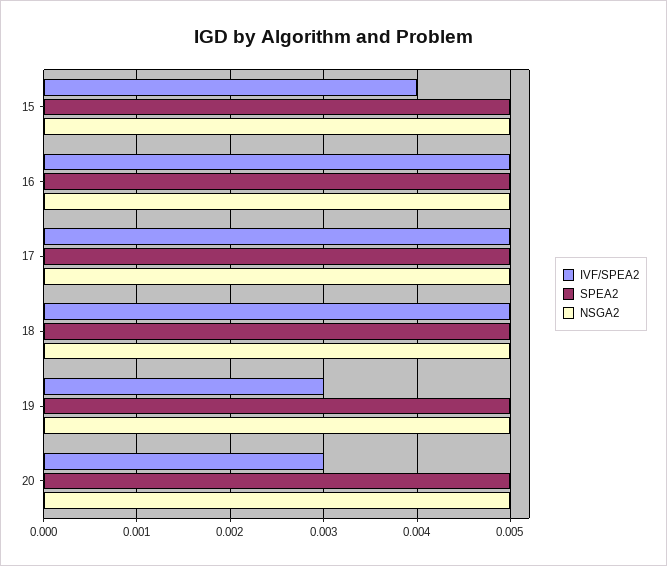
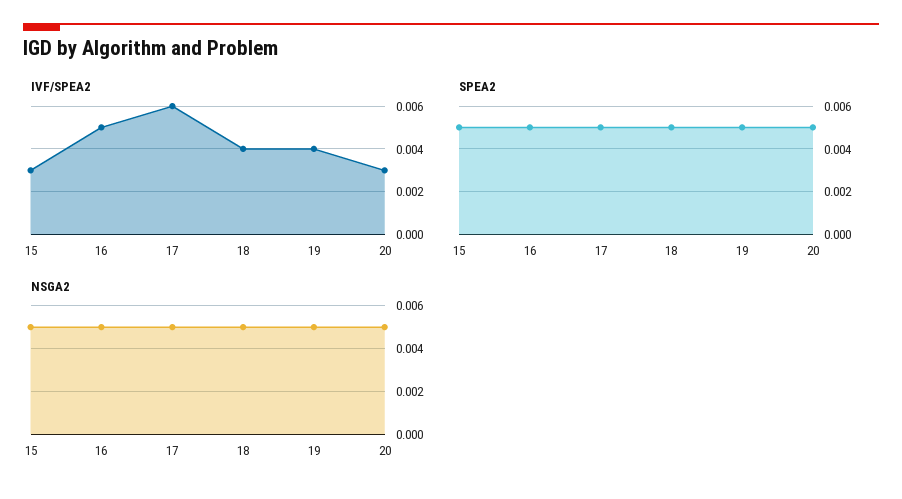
  {
    "IVF/SPEA2": {
-     "15": 0.004,
+     "15": 0.003,
      "16": 0.005,
-     "17": 0.005,
+     "17": 0.006,
-     "18": 0.005,
+     "18": 0.004,
-     "19": 0.003,
+     "19": 0.004,
      "20": 0.003
    },
    "SPEA2": {
      "15": 0.005,
      "16": 0.005,
      "17": 0.005,
      "18": 0.005,
      "19": 0.005,
      "20": 0.005
    },
    "NSGA2": {
      "15": 0.005,
      "16": 0.005,
      "17": 0.005,
      "18": 0.005,
      "19": 0.005,
      "20": 0.005
    }
  }

